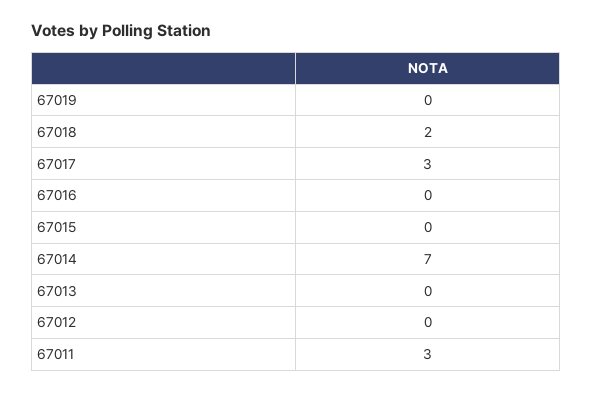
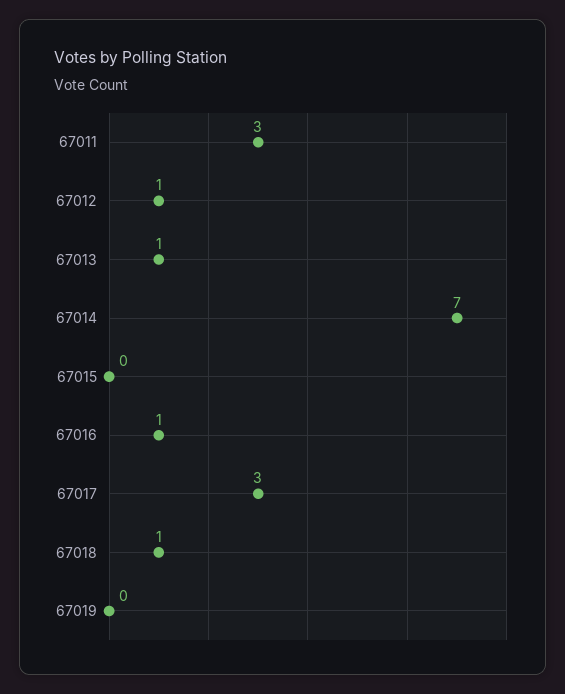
  {
    "67019": 0,
-   "67018": 2,
+   "67018": 1,
    "67017": 3,
-   "67016": 0,
+   "67016": 1,
    "67015": 0,
    "67014": 7,
-   "67013": 0,
+   "67013": 1,
-   "67012": 0,
+   "67012": 1,
    "67011": 3
  }

